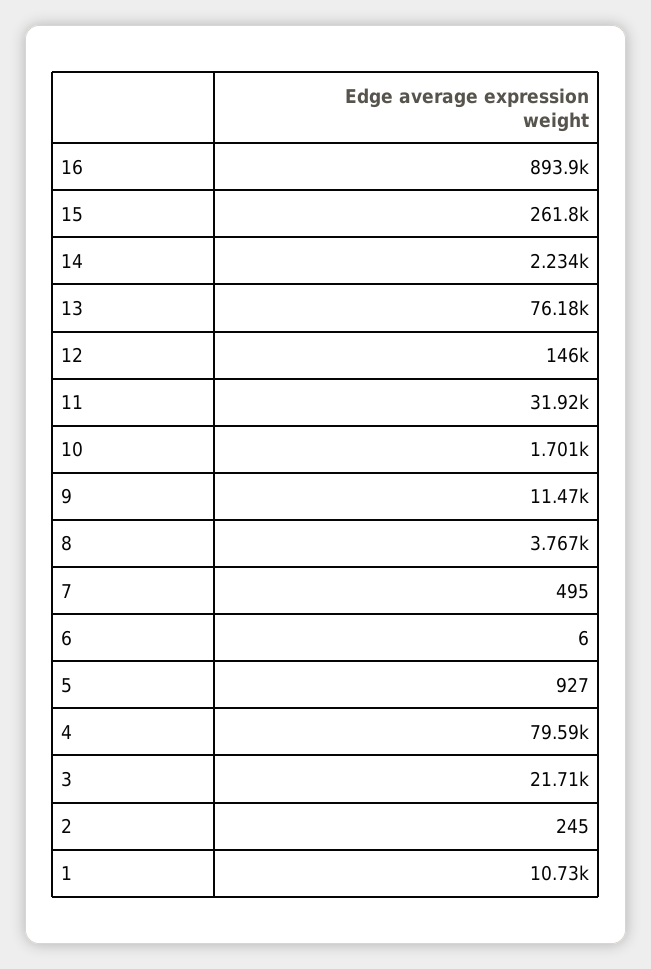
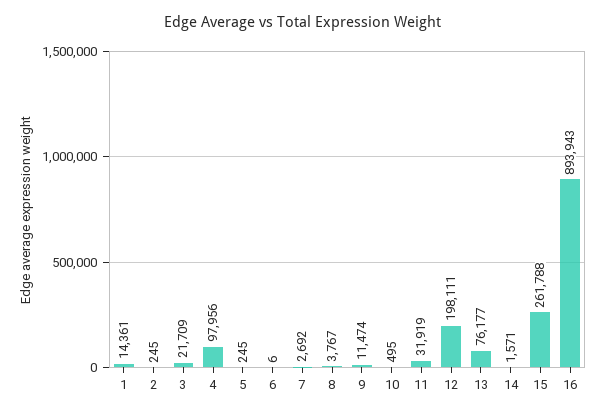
  {
    "16": 893943,
    "15": 261788,
-   "14": 2234,
+   "14": 1571,
    "13": 76177,
-   "12": 146000,
+   "12": 198111,
    "11": 31919,
-   "10": 1701,
+   "10": 495,
    "9": 11474,
    "8": 3767,
-   "7": 495,
+   "7": 2692,
    "6": 6,
-   "5": 927,
+   "5": 245,
-   "4": 79590,
+   "4": 97956,
    "3": 21709,
    "2": 245,
-   "1": 10730
+   "1": 14361
  }

